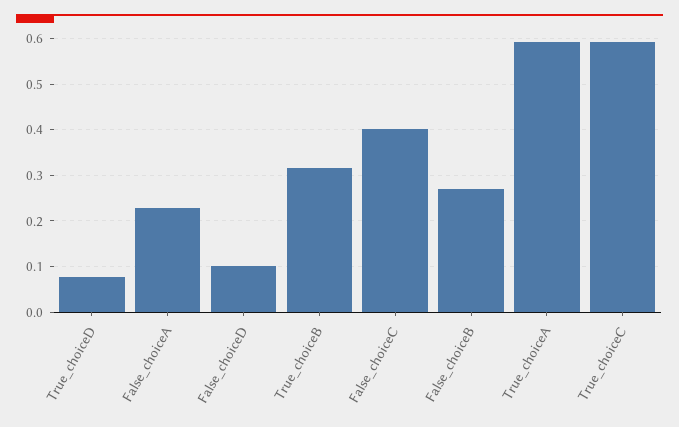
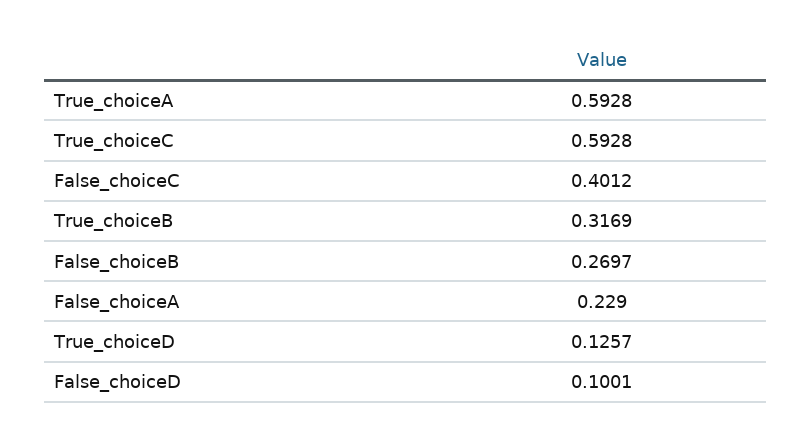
  {
-   "True_choiceD": 0.08,
+   "True_choiceD": 0.1257,
    "False_choiceA": 0.229,
    "False_choiceD": 0.1001,
    "True_choiceB": 0.3169,
    "False_choiceC": 0.4012,
    "False_choiceB": 0.2697,
    "True_choiceA": 0.5928,
    "True_choiceC": 0.5928
  }

